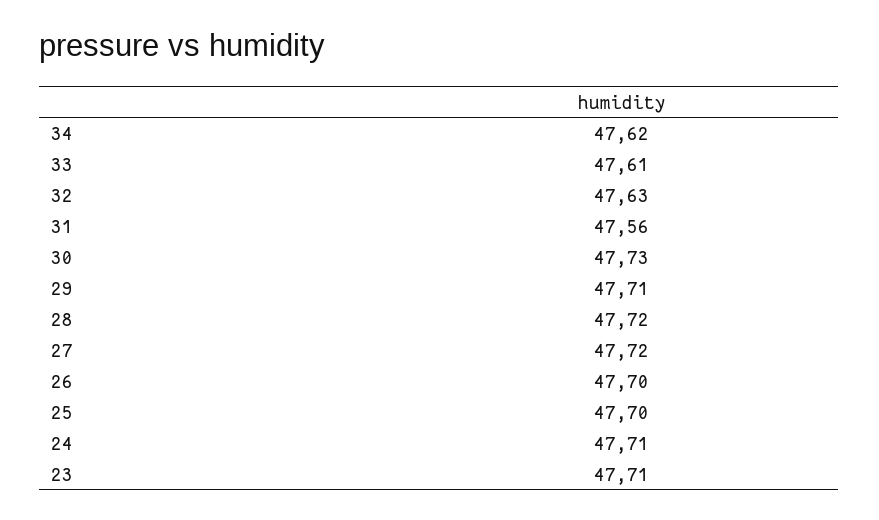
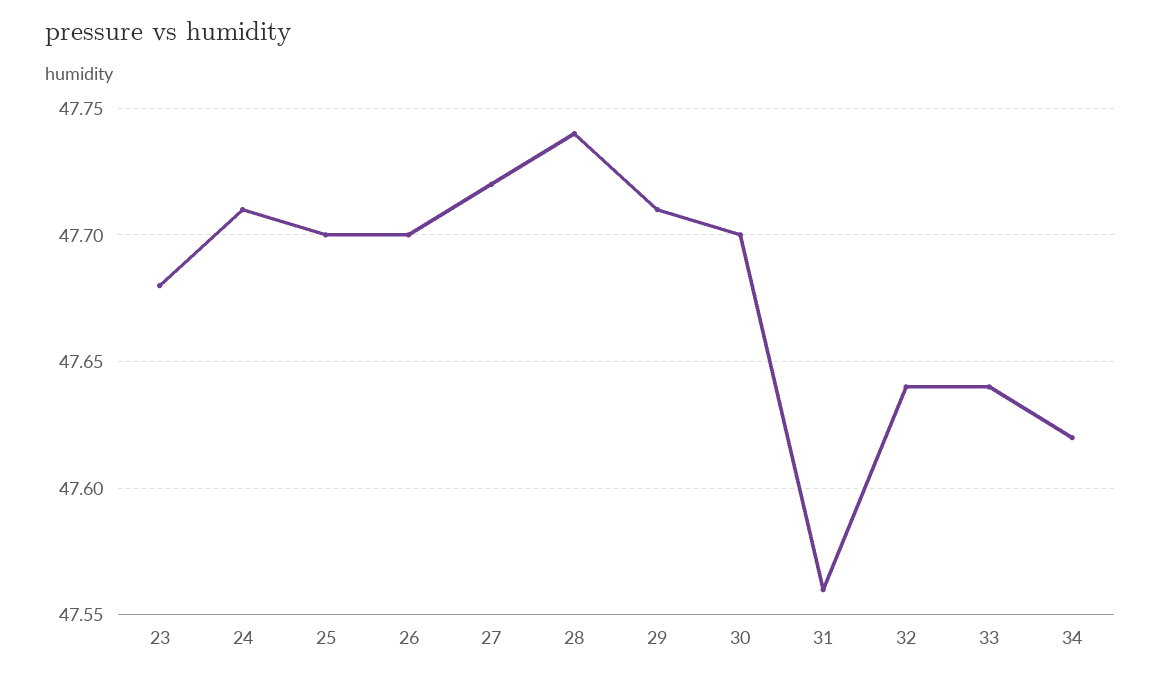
  {
    "34": 47.62,
-   "33": 47.61,
+   "33": 47.64,
-   "32": 47.63,
+   "32": 47.64,
    "31": 47.56,
-   "30": 47.73,
+   "30": 47.7,
    "29": 47.71,
-   "28": 47.72,
+   "28": 47.74,
    "27": 47.72,
    "26": 47.7,
    "25": 47.7,
    "24": 47.71,
-   "23": 47.71
+   "23": 47.68
  }

